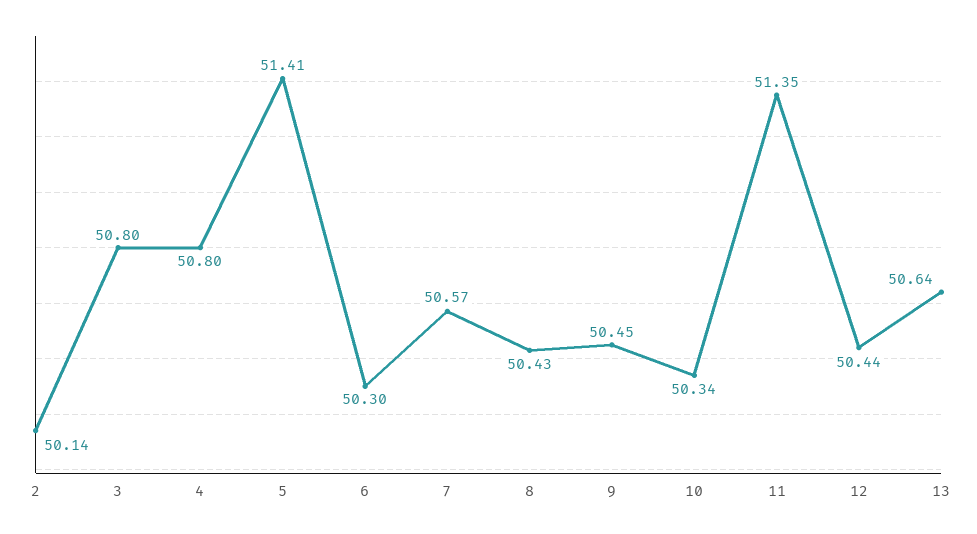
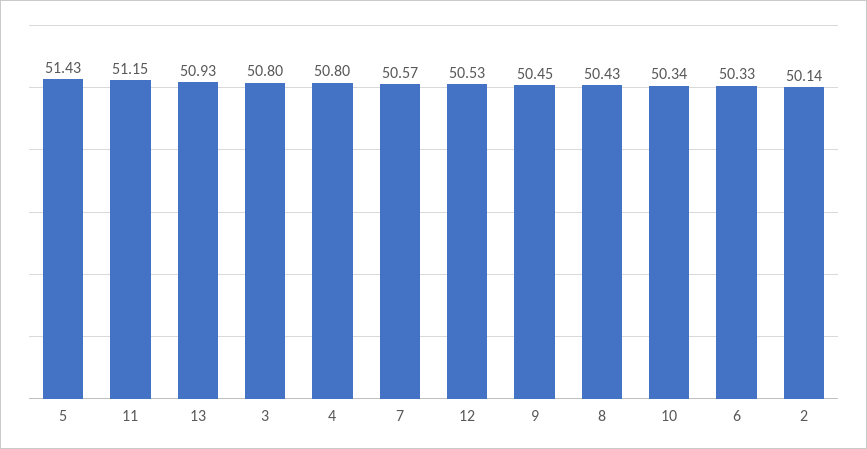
  {
    "2": 50.14,
    "3": 50.8,
    "4": 50.8,
-   "5": 51.41,
+   "5": 51.43,
-   "6": 50.3,
+   "6": 50.33,
    "7": 50.57,
    "8": 50.43,
    "9": 50.45,
    "10": 50.34,
-   "11": 51.35,
+   "11": 51.15,
-   "12": 50.44,
+   "12": 50.53,
-   "13": 50.64
+   "13": 50.93
  }

